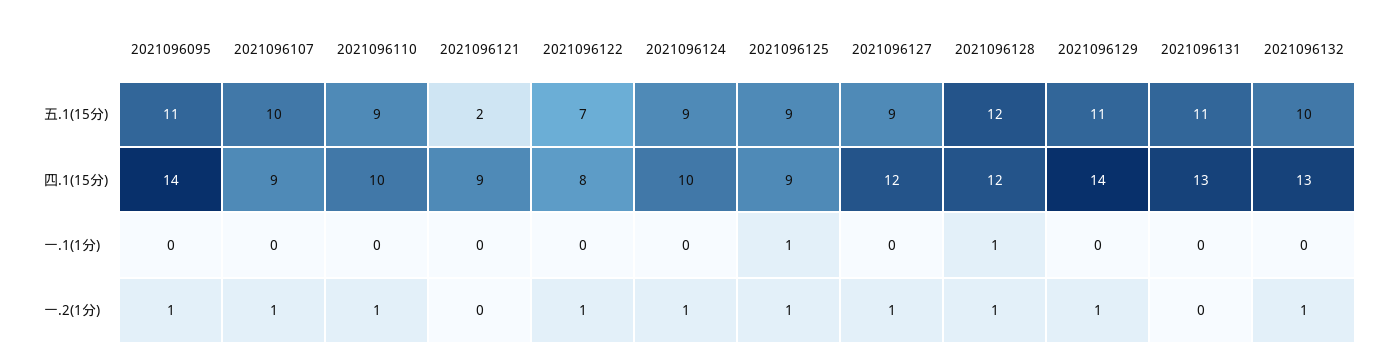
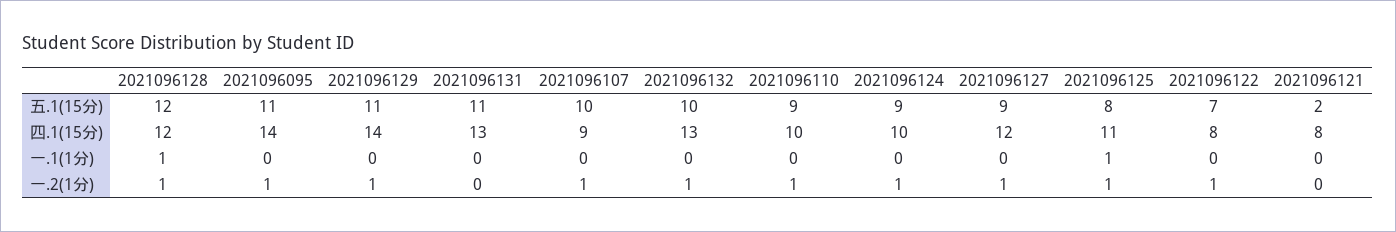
  {
    "2021096095": {
      "五.1(15分)": 11,
      "四.1(15分)": 14,
      "一.1(1分)": 0,
      "一.2(1分)": 1
    },
    "2021096107": {
      "五.1(15分)": 10,
      "四.1(15分)": 9,
      "一.1(1分)": 0,
      "一.2(1分)": 1
    },
    "2021096110": {
      "五.1(15分)": 9,
      "四.1(15分)": 10,
      "一.1(1分)": 0,
      "一.2(1分)": 1
    },
    "2021096121": {
      "五.1(15分)": 2,
-     "四.1(15分)": 9,
+     "四.1(15分)": 8,
      "一.1(1分)": 0,
      "一.2(1分)": 0
    },
    "2021096122": {
      "五.1(15分)": 7,
      "四.1(15分)": 8,
      "一.1(1分)": 0,
      "一.2(1分)": 1
    },
    "2021096124": {
      "五.1(15分)": 9,
      "四.1(15分)": 10,
      "一.1(1分)": 0,
      "一.2(1分)": 1
    },
    "2021096125": {
-     "五.1(15分)": 9,
+     "五.1(15分)": 8,
-     "四.1(15分)": 9,
+     "四.1(15分)": 11,
      "一.1(1分)": 1,
      "一.2(1分)": 1
    },
    "2021096127": {
      "五.1(15分)": 9,
      "四.1(15分)": 12,
      "一.1(1分)": 0,
      "一.2(1分)": 1
    },
    "2021096128": {
      "五.1(15分)": 12,
      "四.1(15分)": 12,
      "一.1(1分)": 1,
      "一.2(1分)": 1
    },
    "2021096129": {
      "五.1(15分)": 11,
      "四.1(15分)": 14,
      "一.1(1分)": 0,
      "一.2(1分)": 1
    },
    "2021096131": {
      "五.1(15分)": 11,
      "四.1(15分)": 13,
      "一.1(1分)": 0,
      "一.2(1分)": 0
    },
    "2021096132": {
      "五.1(15分)": 10,
      "四.1(15分)": 13,
      "一.1(1分)": 0,
      "一.2(1分)": 1
    }
  }

